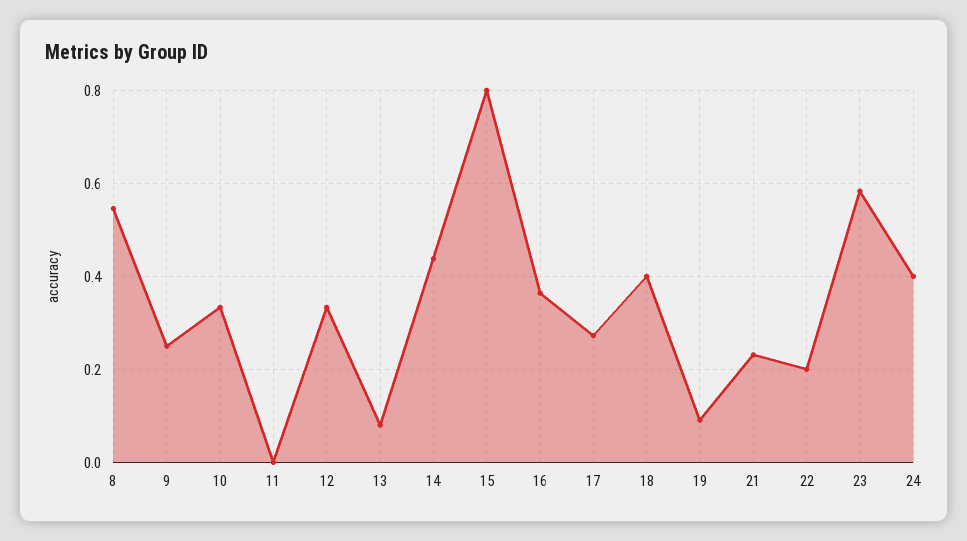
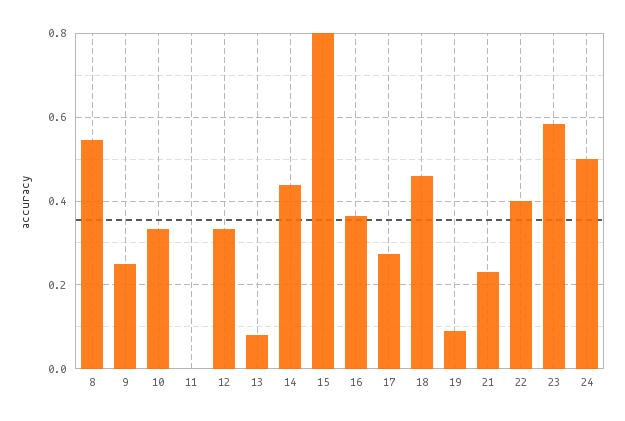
  {
    "8": 0.54,
    "9": 0.26,
    "10": 0.34,
    "11": 0,
    "12": 0.34,
    "13": 0.08,
    "14": 0.44,
    "15": 0.8,
    "16": 0.36,
    "17": 0.28,
-   "18": 0.4,
+   "18": 0.46,
    "19": 0.1,
    "21": 0.24,
-   "22": 0.2,
+   "22": 0.4,
    "23": 0.58,
-   "24": 0.4
+   "24": 0.5
  }

